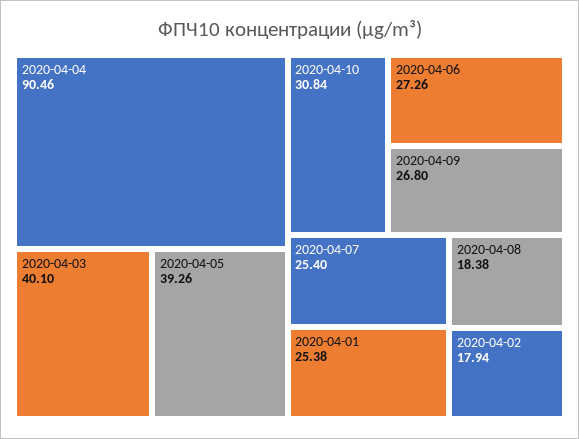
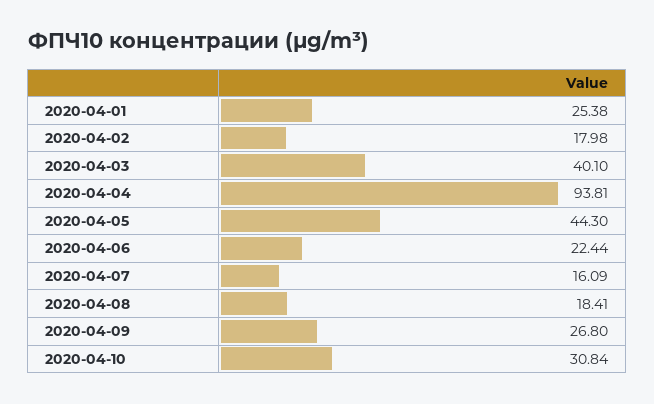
  {
-   "2020-04-04": 90.46,
+   "2020-04-04": 93.81,
    "2020-04-03": 40.1,
-   "2020-04-05": 39.26,
+   "2020-04-05": 44.3,
    "2020-04-10": 30.84,
-   "2020-04-06": 27.26,
+   "2020-04-06": 22.44,
    "2020-04-09": 26.8,
-   "2020-04-07": 25.4,
+   "2020-04-07": 16.09,
    "2020-04-01": 25.38,
-   "2020-04-08": 18.38,
+   "2020-04-08": 18.41,
-   "2020-04-02": 17.94
+   "2020-04-02": 17.98
  }

